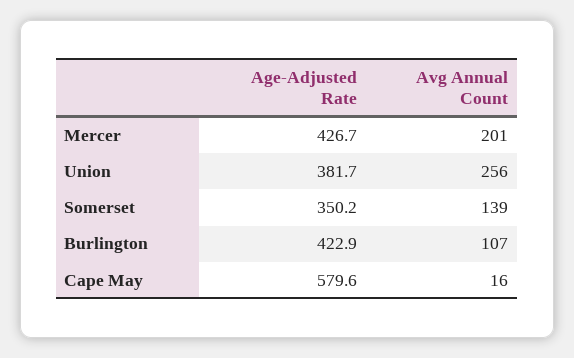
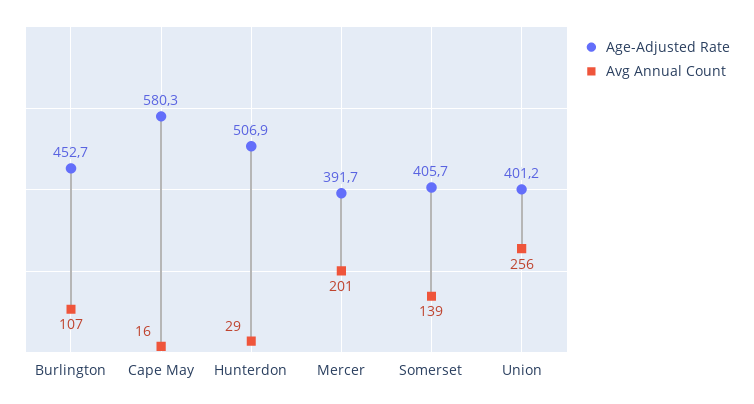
  {
    "Age-Adjusted Rate": {
-     "Mercer": 426.7,
+     "Mercer": 391.7,
-     "Union": 381.7,
+     "Union": 401.2,
-     "Somerset": 350.2,
+     "Somerset": 405.7,
-     "Burlington": 422.9,
+     "Burlington": 452.7,
-     "Cape May": 579.6
+     "Cape May": 580.3,
+     "Hunterdon": 506.9
    },
    "Avg Annual Count": {
      "Mercer": 201,
      "Union": 256,
      "Somerset": 139,
      "Burlington": 107,
-     "Cape May": 16
+     "Cape May": 16,
+     "Hunterdon": 29
    }
  }

